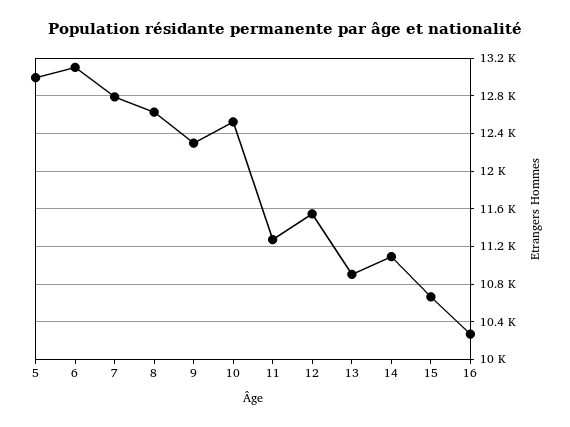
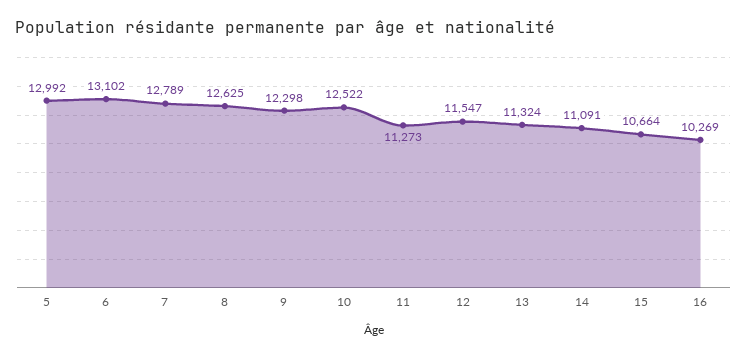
  {
    "5": 12992,
    "6": 13102,
    "7": 12789,
    "8": 12625,
    "9": 12298,
    "10": 12522,
    "11": 11273,
    "12": 11547,
-   "13": 10900,
+   "13": 11324,
    "14": 11091,
    "15": 10664,
    "16": 10269
  }

